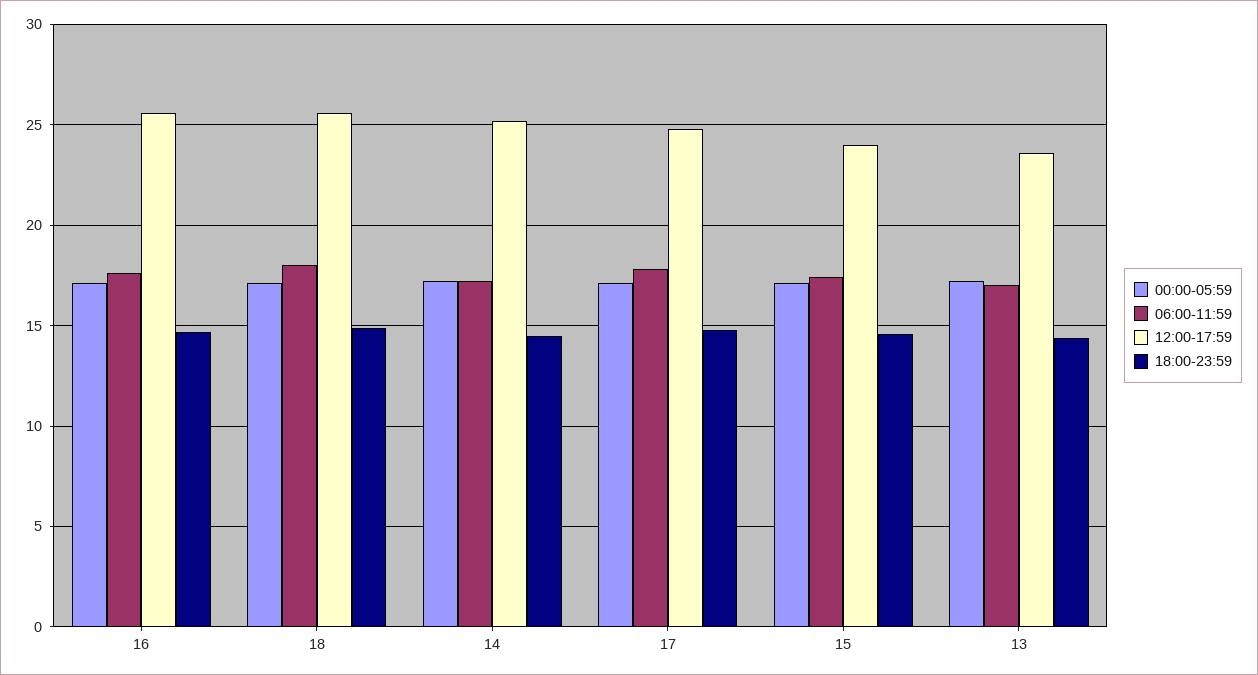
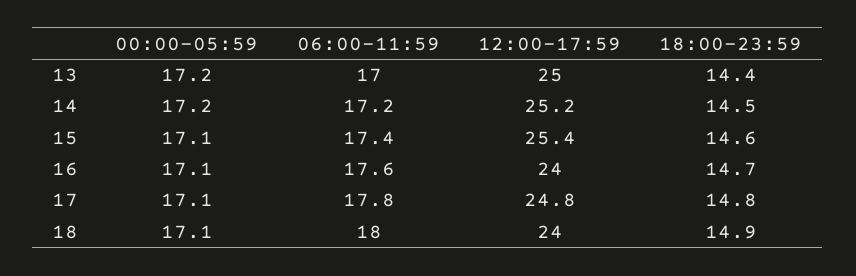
  {
    "00:00-05:59": {
      "16": 17.1,
      "18": 17.1,
      "14": 17.2,
      "17": 17.1,
      "15": 17.1,
      "13": 17.2
    },
    "06:00-11:59": {
      "16": 17.6,
      "18": 18,
      "14": 17.2,
      "17": 17.8,
      "15": 17.4,
      "13": 17
    },
    "12:00-17:59": {
-     "16": 25.5,
+     "16": 24,
-     "18": 25.5,
+     "18": 24,
      "14": 25.2,
      "17": 24.8,
-     "15": 24,
+     "15": 25.4,
-     "13": 23.5
+     "13": 25
    },
    "18:00-23:59": {
      "16": 14.7,
      "18": 14.9,
      "14": 14.5,
      "17": 14.8,
      "15": 14.6,
      "13": 14.4
    }
  }

